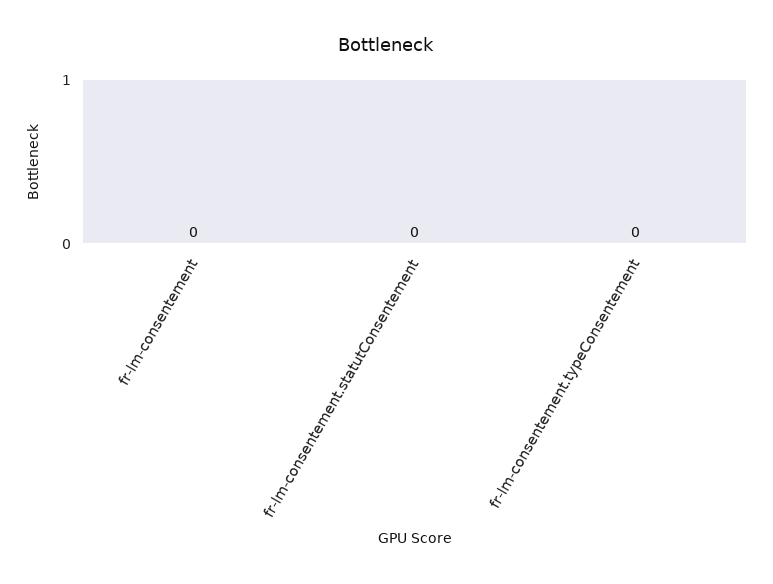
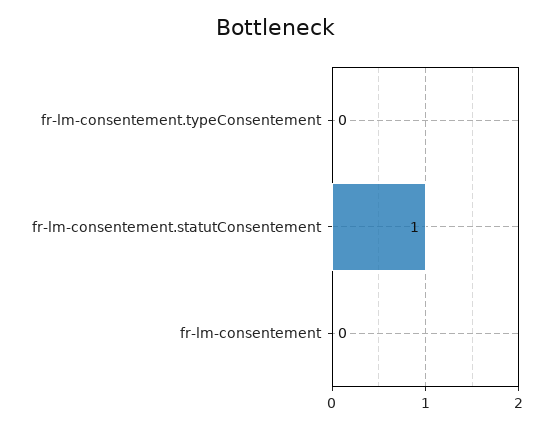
  {
    "fr-lm-consentement": 0,
-   "fr-lm-consentement.statutConsentement": 0,
+   "fr-lm-consentement.statutConsentement": 1,
    "fr-lm-consentement.typeConsentement": 0
  }

